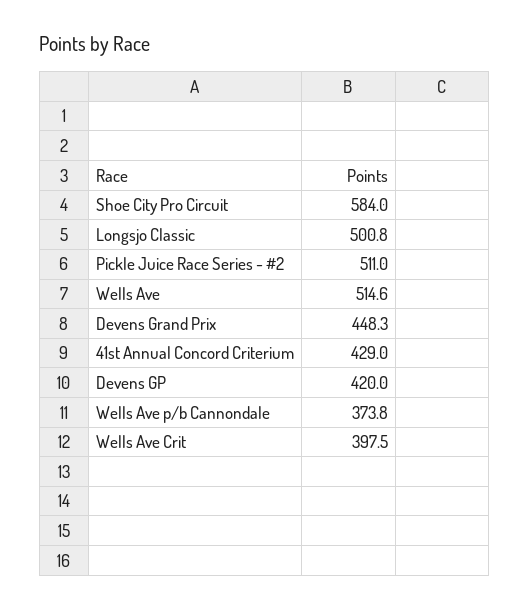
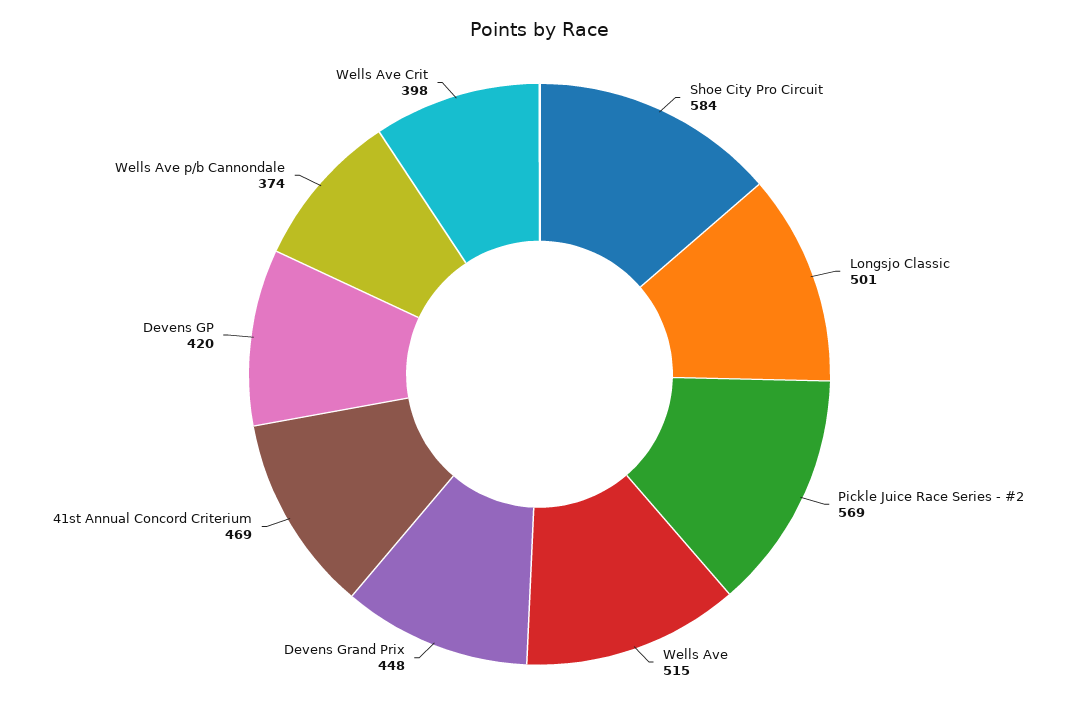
  {
    "Shoe City Pro Circuit": 584,
    "Longsjo Classic": 500.8,
-   "Pickle Juice Race Series - #2": 511,
+   "Pickle Juice Race Series - #2": 569,
    "Wells Ave": 514.6,
    "Devens Grand Prix": 448.3,
-   "41st Annual Concord Criterium": 429,
+   "41st Annual Concord Criterium": 469,
    "Devens GP": 420,
    "Wells Ave p/b Cannondale": 373.8,
    "Wells Ave Crit": 397.5
  }

